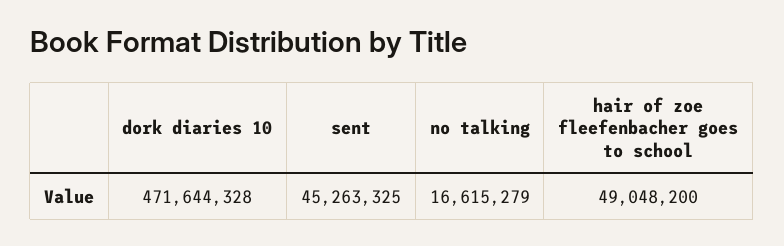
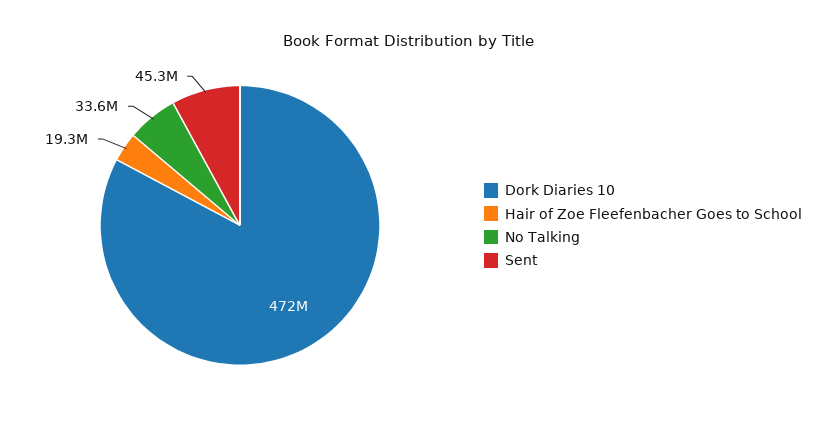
  {
    "dork diaries 10": 471644328,
    "sent": 45263325,
-   "no talking": 16615279,
+   "no talking": 33600000,
-   "hair of zoe fleefenbacher goes to school": 49048200
+   "hair of zoe fleefenbacher goes to school": 19300000
  }

